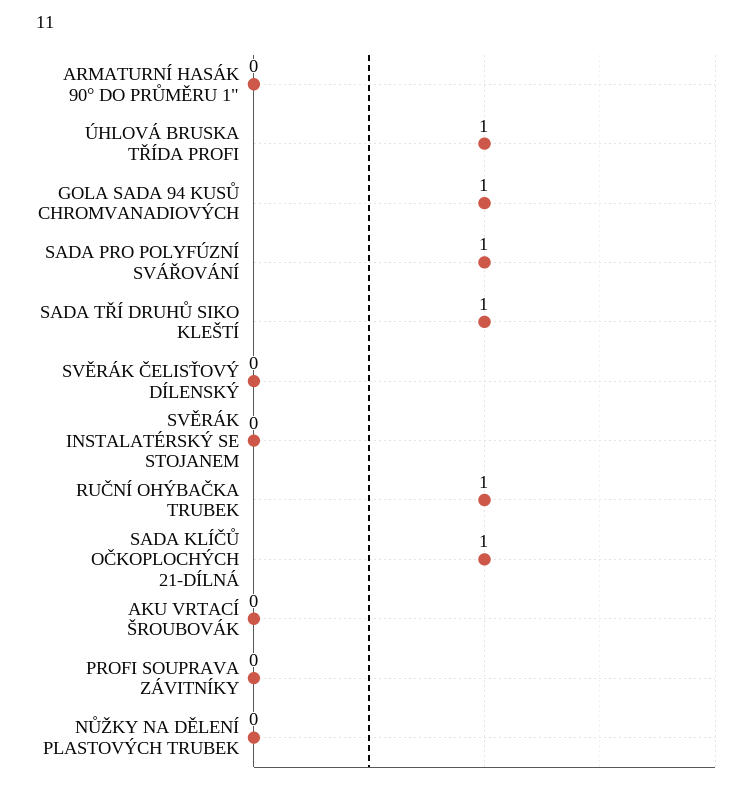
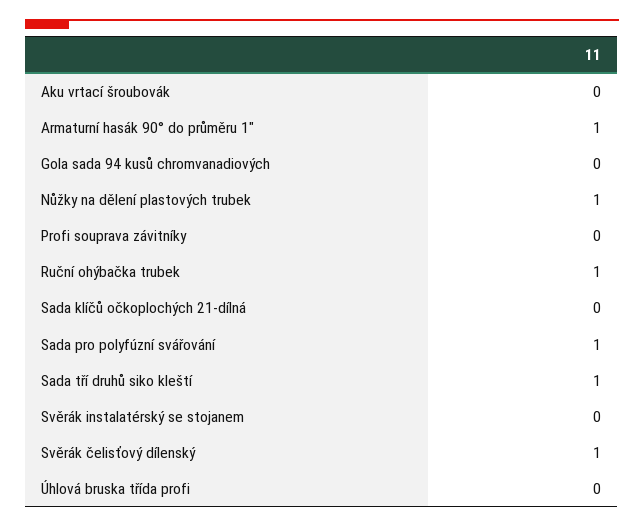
  {
-   "ARMATURNÍ HASÁK 90° DO PRŮMĚRU 1\"": 0,
+   "ARMATURNÍ HASÁK 90° DO PRŮMĚRU 1\"": 1,
-   "ÚHLOVÁ BRUSKA TŘÍDA PROFI": 1,
+   "ÚHLOVÁ BRUSKA TŘÍDA PROFI": 0,
-   "GOLA SADA 94 KUSŮ CHROMVANADIOVÝCH": 1,
+   "GOLA SADA 94 KUSŮ CHROMVANADIOVÝCH": 0,
    "SADA PRO POLYFÚZNÍ SVÁŘOVÁNÍ": 1,
    "SADA TŘÍ DRUHŮ SIKO KLEŠTÍ": 1,
-   "SVĚRÁK ČELISŤOVÝ DÍLENSKÝ": 0,
+   "SVĚRÁK ČELISŤOVÝ DÍLENSKÝ": 1,
    "SVĚRÁK INSTALATÉRSKÝ SE STOJANEM": 0,
    "RUČNÍ OHÝBAČKA TRUBEK": 1,
-   "SADA KLÍČŮ OČKOPLOCHÝCH 21-DÍLNÁ": 1,
+   "SADA KLÍČŮ OČKOPLOCHÝCH 21-DÍLNÁ": 0,
    "AKU VRTACÍ ŠROUBOVÁK": 0,
    "PROFI SOUPRAVA ZÁVITNÍKY": 0,
-   "NŮŽKY NA DĚLENÍ PLASTOVÝCH TRUBEK": 0
+   "NŮŽKY NA DĚLENÍ PLASTOVÝCH TRUBEK": 1
  }

